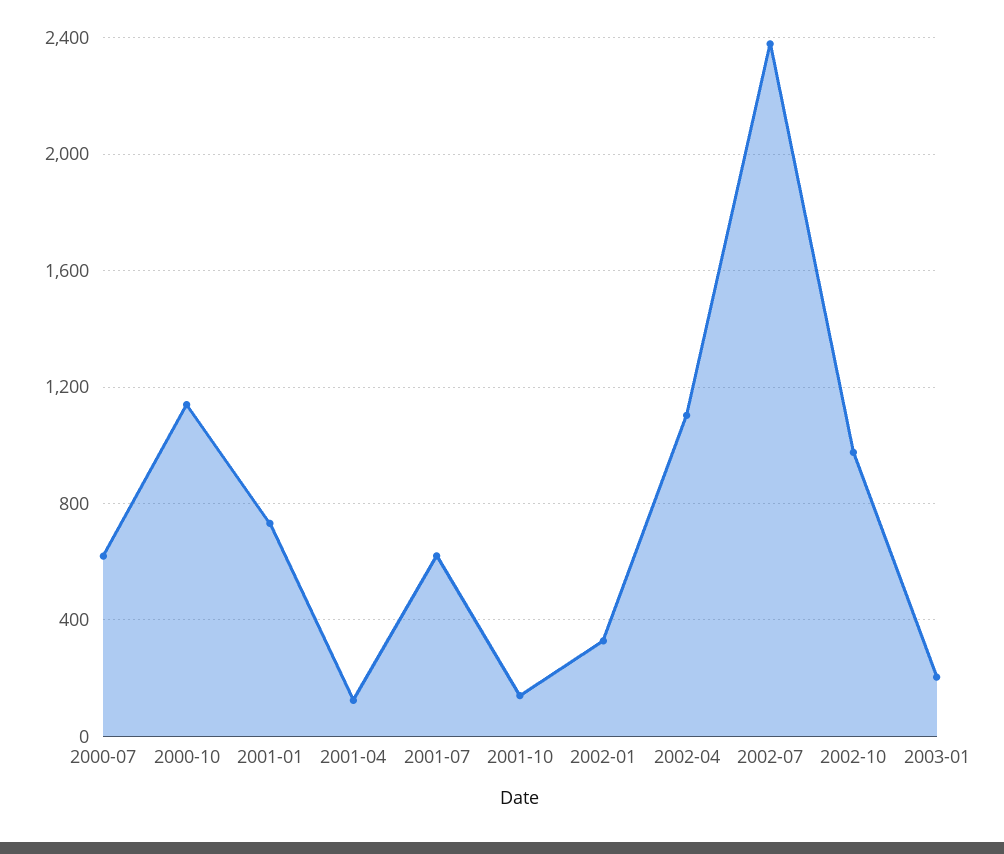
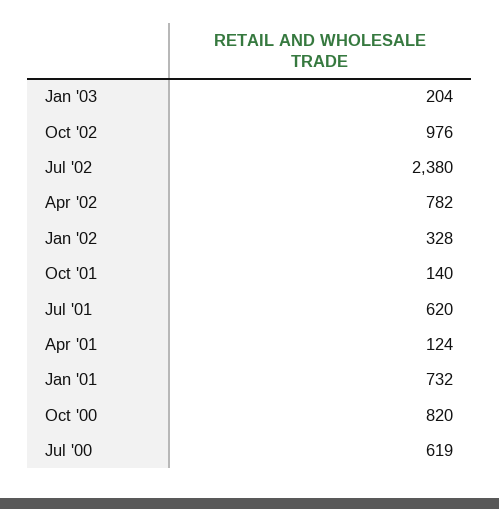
  {
    "2000-07": 619,
-   "2000-10": 1150,
+   "2000-10": 820,
    "2001-01": 732,
    "2001-04": 124,
    "2001-07": 620,
    "2001-10": 140,
    "2002-01": 328,
-   "2002-04": 1100,
+   "2002-04": 782,
    "2002-07": 2380,
    "2002-10": 976,
    "2003-01": 204
  }

